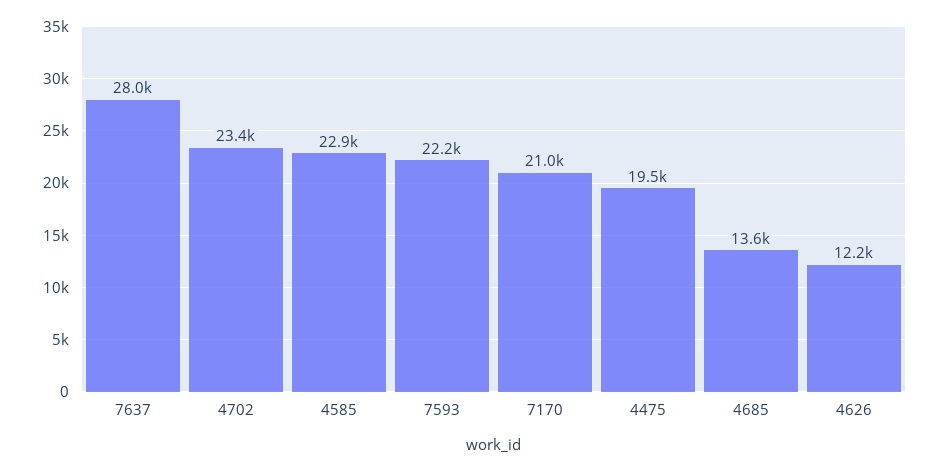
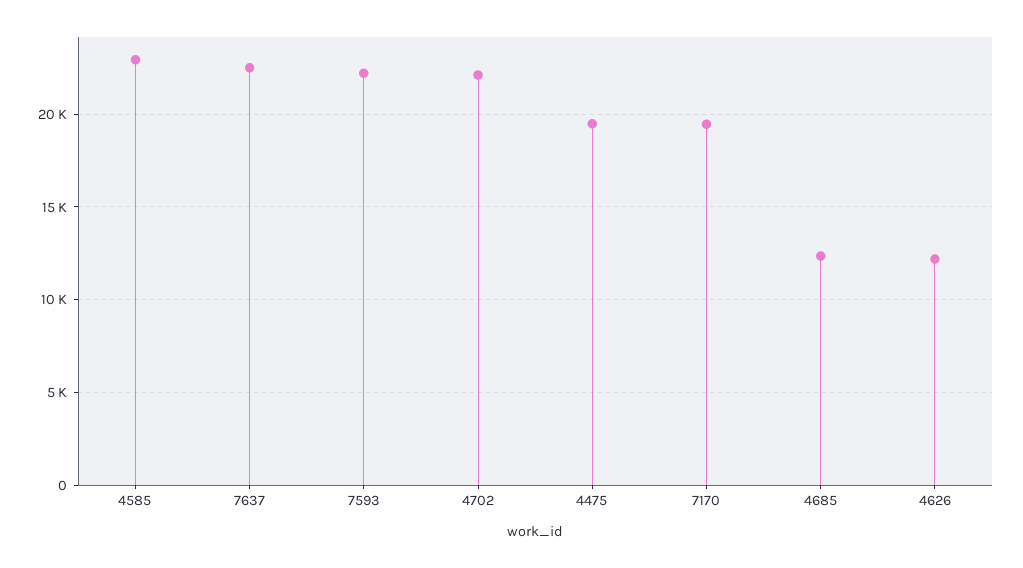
  {
-   "7637": 28000,
+   "7637": 22500,
-   "4702": 23400,
+   "4702": 22000,
    "4585": 22900,
    "7593": 22200,
-   "7170": 21000,
+   "7170": 19500,
    "4475": 19500,
-   "4685": 13600,
+   "4685": 12500,
    "4626": 12200
  }

